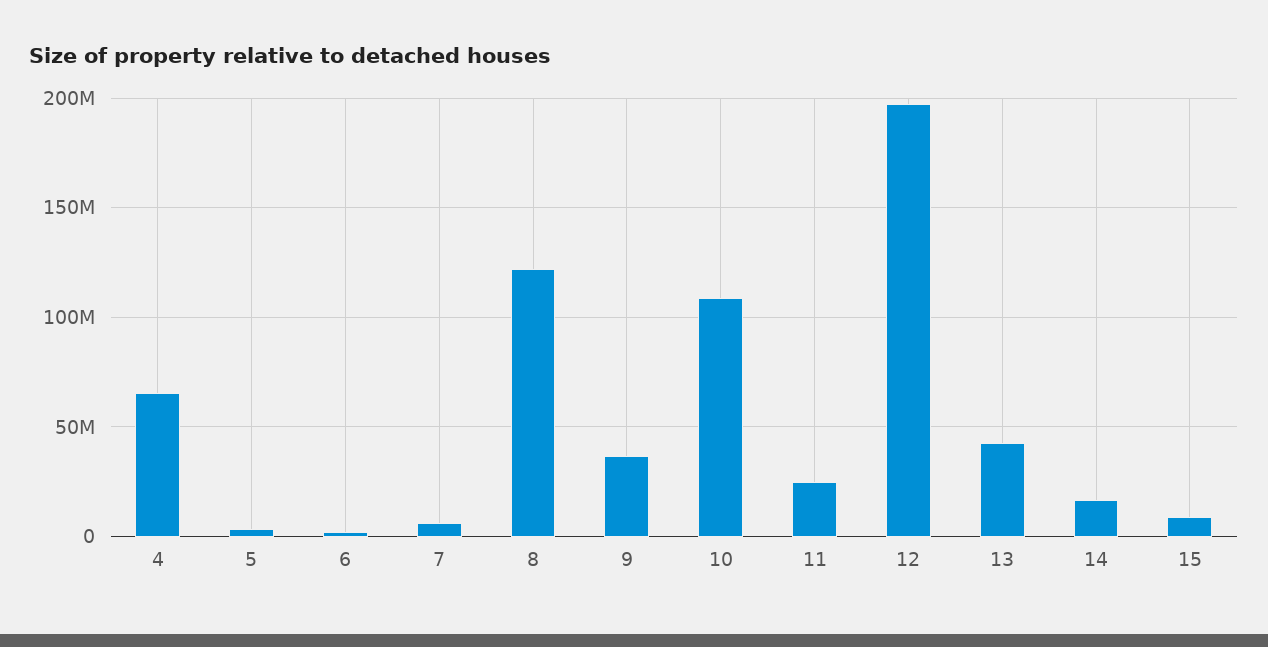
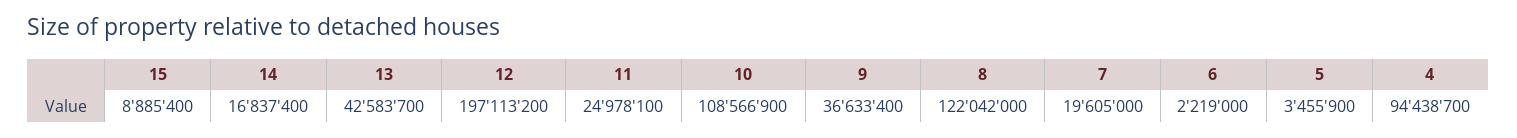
  {
-   "4": 65000000,
+   "4": 94438700,
    "5": 3455900,
    "6": 2219000,
-   "7": 5000000,
+   "7": 19605000,
    "8": 122042000,
    "9": 36633400,
    "10": 108566900,
    "11": 24978100,
    "12": 197113200,
    "13": 42583700,
    "14": 16837400,
    "15": 8885400
  }

